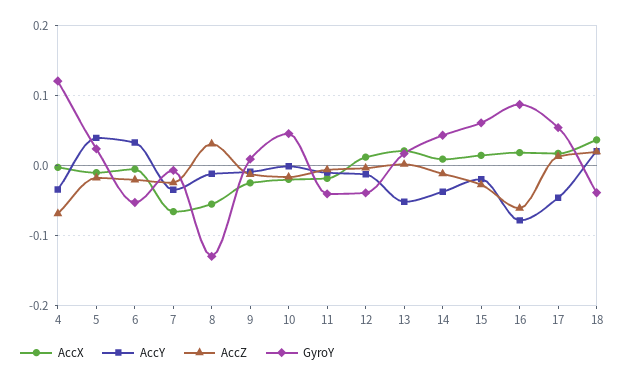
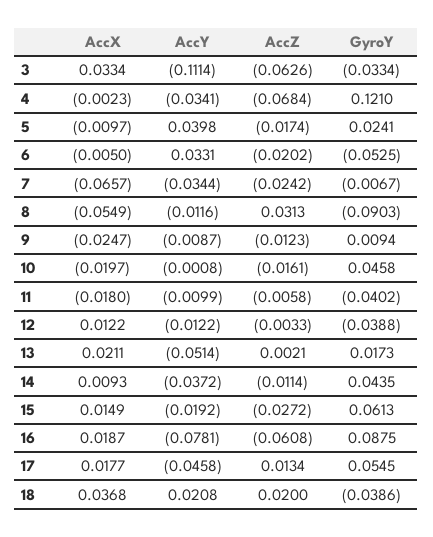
  {
    "AccX": {
      "4": -0.0023,
      "5": -0.0097,
      "6": -0.005,
      "7": -0.0657,
      "8": -0.0549,
      "9": -0.0247,
      "10": -0.0197,
      "11": -0.018,
      "12": 0.0122,
      "13": 0.0211,
      "14": 0.0093,
      "15": 0.0149,
      "16": 0.0187,
      "17": 0.0177,
-     "18": 0.0368
+     "18": 0.0368,
+     "3": 0.0334
    },
    "AccY": {
      "4": -0.0341,
      "5": 0.0398,
      "6": 0.0331,
      "7": -0.0344,
      "8": -0.0116,
      "9": -0.0087,
      "10": -0.0008,
      "11": -0.0099,
      "12": -0.0122,
      "13": -0.0514,
      "14": -0.0372,
      "15": -0.0192,
      "16": -0.0781,
      "17": -0.0458,
-     "18": 0.0208
+     "18": 0.0208,
+     "3": -0.1114
    },
    "AccZ": {
      "4": -0.0684,
      "5": -0.0174,
      "6": -0.0202,
      "7": -0.0242,
      "8": 0.0313,
      "9": -0.0123,
      "10": -0.0161,
      "11": -0.0058,
      "12": -0.0033,
      "13": 0.0021,
      "14": -0.0114,
      "15": -0.0272,
      "16": -0.0608,
      "17": 0.0134,
-     "18": 0.02
+     "18": 0.02,
+     "3": -0.0626
    },
    "GyroY": {
      "4": 0.121,
      "5": 0.0241,
      "6": -0.0525,
      "7": -0.0067,
-     "8": -0.13,
+     "8": -0.0903,
      "9": 0.0094,
      "10": 0.0458,
      "11": -0.0402,
      "12": -0.0388,
      "13": 0.0173,
      "14": 0.0435,
      "15": 0.0613,
      "16": 0.0875,
      "17": 0.0545,
-     "18": -0.0386
+     "18": -0.0386,
+     "3": -0.0334
    }
  }

